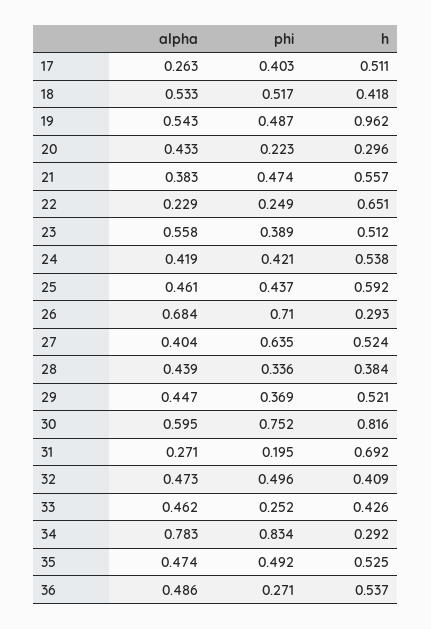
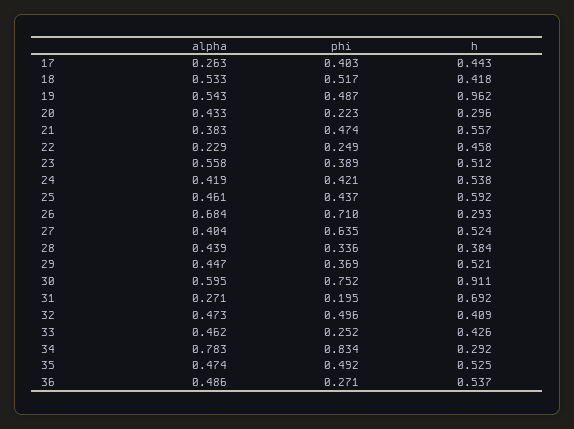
  {
    "alpha": {
      "17": 0.263,
      "18": 0.533,
      "19": 0.543,
      "20": 0.433,
      "21": 0.383,
      "22": 0.229,
      "23": 0.558,
      "24": 0.419,
      "25": 0.461,
      "26": 0.684,
      "27": 0.404,
      "28": 0.439,
      "29": 0.447,
      "30": 0.595,
      "31": 0.271,
      "32": 0.473,
      "33": 0.462,
      "34": 0.783,
      "35": 0.474,
      "36": 0.486
    },
    "phi": {
      "17": 0.403,
      "18": 0.517,
      "19": 0.487,
      "20": 0.223,
      "21": 0.474,
      "22": 0.249,
      "23": 0.389,
      "24": 0.421,
      "25": 0.437,
      "26": 0.71,
      "27": 0.635,
      "28": 0.336,
      "29": 0.369,
      "30": 0.752,
      "31": 0.195,
      "32": 0.496,
      "33": 0.252,
      "34": 0.834,
      "35": 0.492,
      "36": 0.271
    },
    "h": {
-     "17": 0.511,
+     "17": 0.443,
      "18": 0.418,
      "19": 0.962,
      "20": 0.296,
      "21": 0.557,
-     "22": 0.651,
+     "22": 0.458,
      "23": 0.512,
      "24": 0.538,
      "25": 0.592,
      "26": 0.293,
      "27": 0.524,
      "28": 0.384,
      "29": 0.521,
-     "30": 0.816,
+     "30": 0.911,
      "31": 0.692,
      "32": 0.409,
      "33": 0.426,
      "34": 0.292,
      "35": 0.525,
      "36": 0.537
    }
  }

